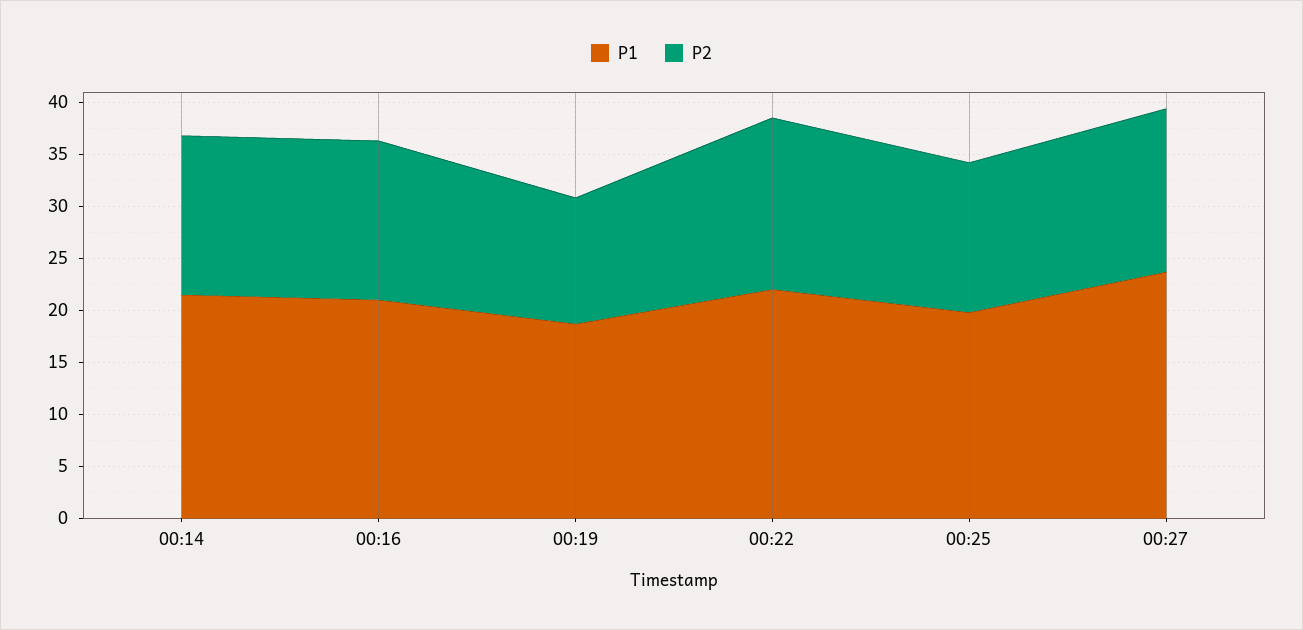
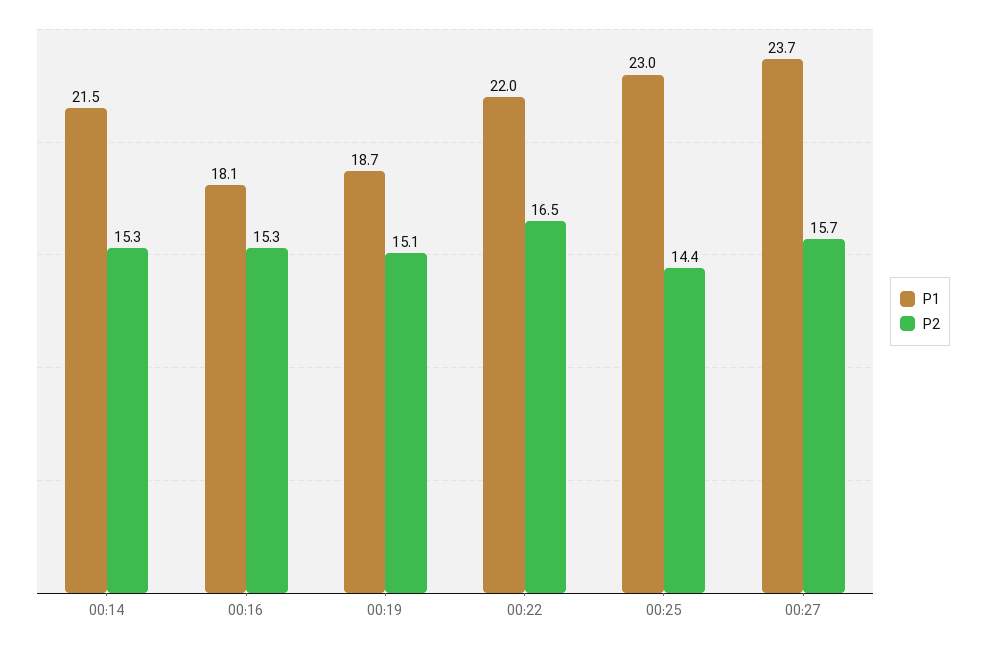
  {
    "P1": {
      "00:14": 21.5,
-     "00:16": 21,
+     "00:16": 18.1,
      "00:19": 18.7,
      "00:22": 22,
-     "00:25": 20,
+     "00:25": 23,
      "00:27": 23.7
    },
    "P2": {
      "00:14": 15.3,
      "00:16": 15.3,
-     "00:19": 12,
+     "00:19": 15.1,
      "00:22": 16.5,
      "00:25": 14.4,
      "00:27": 15.7
    }
  }

